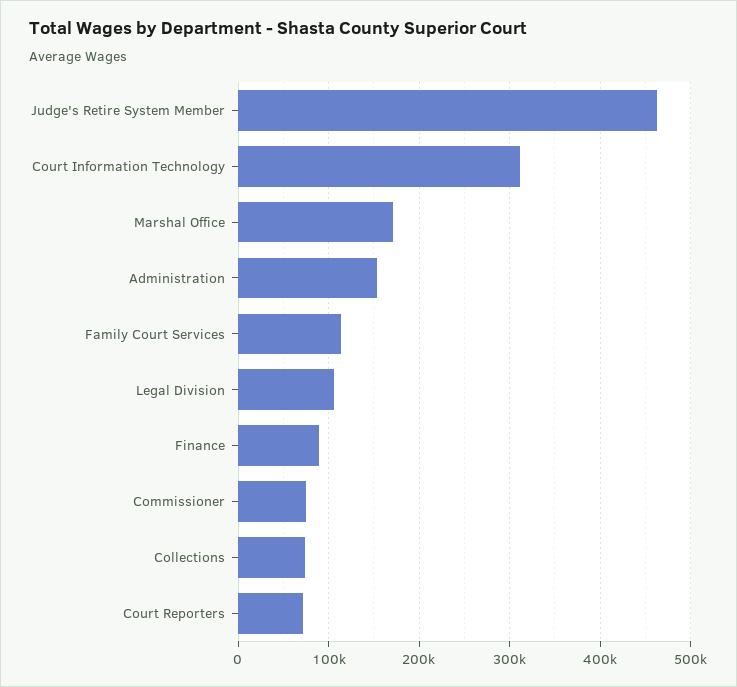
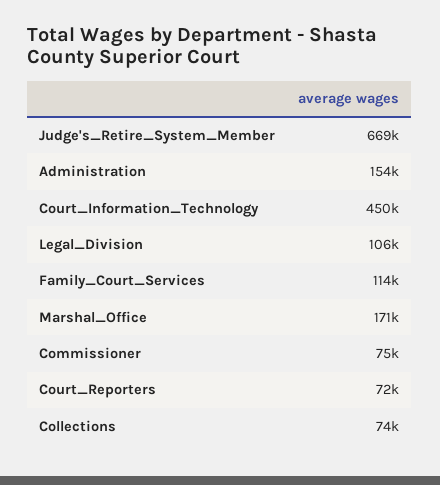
  {
-   "Judge's Retire System Member": 460000,
+   "Judge's Retire System Member": 669000,
-   "Court Information Technology": 310000,
+   "Court Information Technology": 450000,
    "Marshal Office": 171000,
    "Administration": 154000,
    "Family Court Services": 114000,
    "Legal Division": 106000,
-   "Finance": 90000,
    "Commissioner": 75000,
    "Collections": 74000,
    "Court Reporters": 72000
  }

